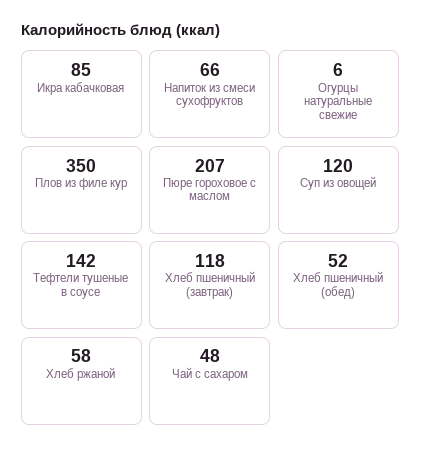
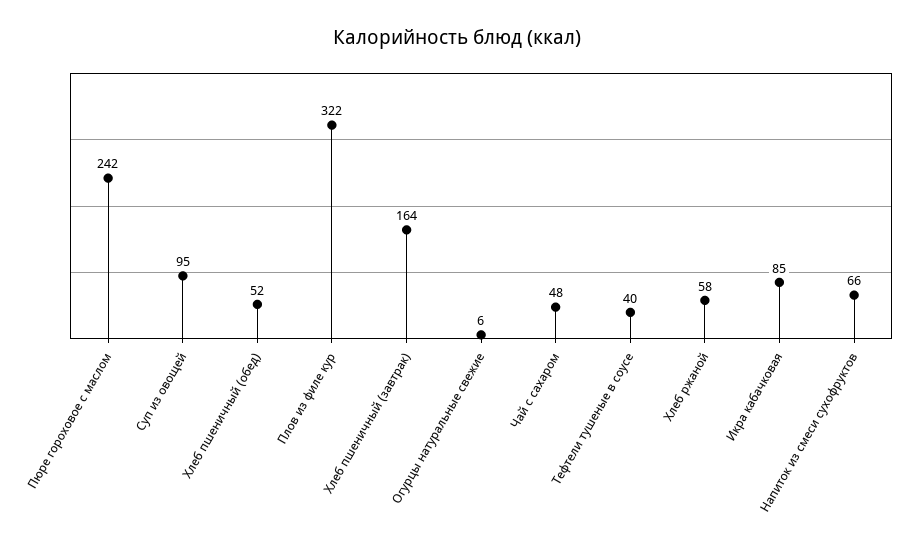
  {
    "Икра кабачковая": 85,
    "Напиток из смеси сухофруктов": 66,
    "Огурцы натуральные свежие": 6,
-   "Плов из филе кур": 350,
+   "Плов из филе кур": 322,
-   "Пюре гороховое с маслом": 207,
+   "Пюре гороховое с маслом": 242,
-   "Суп из овощей": 120,
+   "Суп из овощей": 95,
-   "Тефтели тушеные в соусе": 142,
+   "Тефтели тушеные в соусе": 40,
-   "Хлеб пшеничный (завтрак)": 118,
+   "Хлеб пшеничный (завтрак)": 164,
    "Хлеб пшеничный (обед)": 52,
    "Хлеб ржаной": 58,
    "Чай с сахаром": 48
  }

